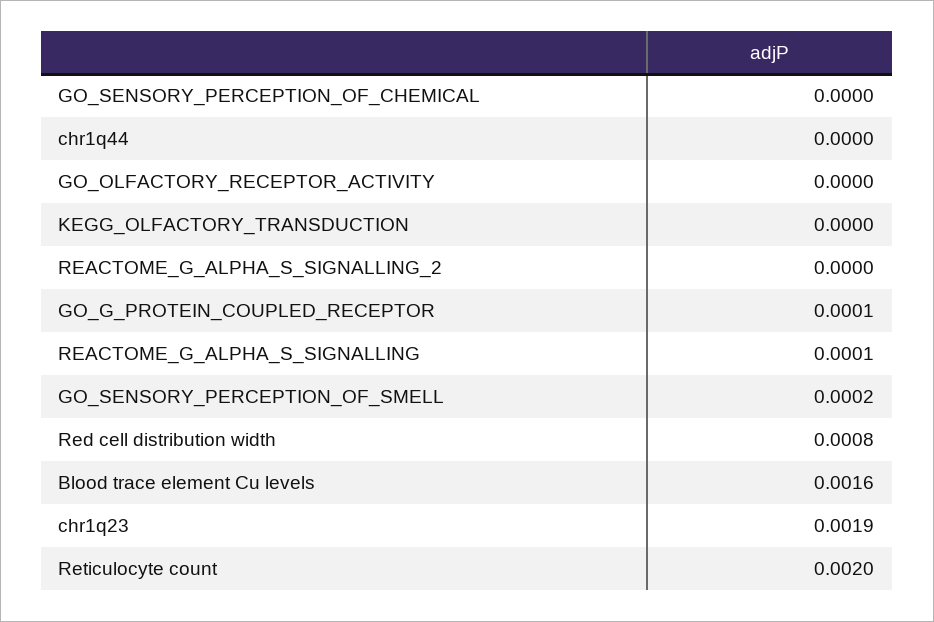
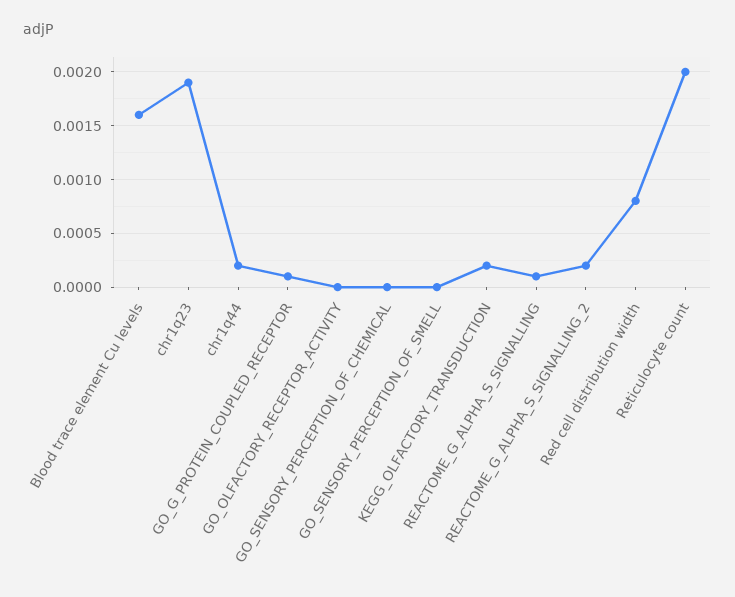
  {
    "GO_SENSORY_PERCEPTION_OF_CHEMICAL": 0,
-   "chr1q44": 0,
+   "chr1q44": 0.0002,
    "GO_OLFACTORY_RECEPTOR_ACTIVITY": 0,
-   "KEGG_OLFACTORY_TRANSDUCTION": 0,
+   "KEGG_OLFACTORY_TRANSDUCTION": 0.0002,
-   "REACTOME_G_ALPHA_S_SIGNALLING_2": 0,
+   "REACTOME_G_ALPHA_S_SIGNALLING_2": 0.0002,
    "GO_G_PROTEIN_COUPLED_RECEPTOR": 0.0001,
    "REACTOME_G_ALPHA_S_SIGNALLING": 0.0001,
-   "GO_SENSORY_PERCEPTION_OF_SMELL": 0.0002,
+   "GO_SENSORY_PERCEPTION_OF_SMELL": 0,
    "Red cell distribution width": 0.0008,
    "Blood trace element Cu levels": 0.0016,
    "chr1q23": 0.0019,
    "Reticulocyte count": 0.002
  }

